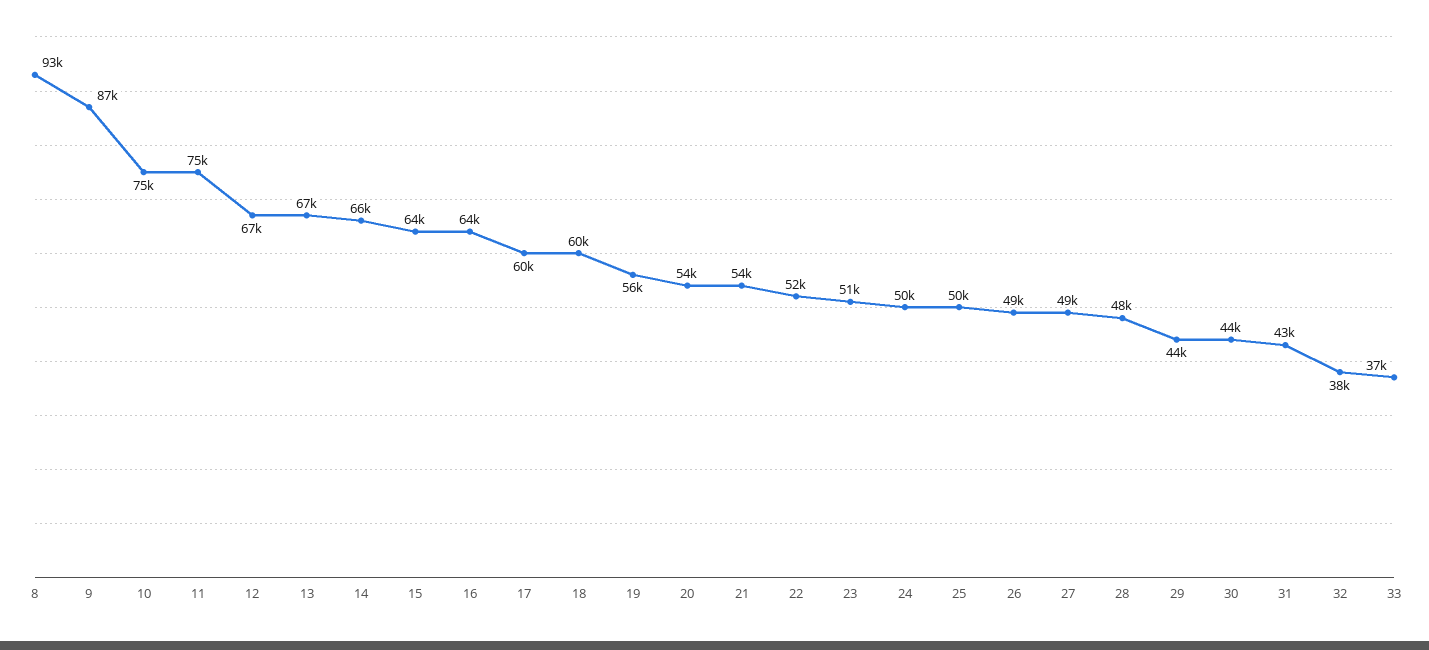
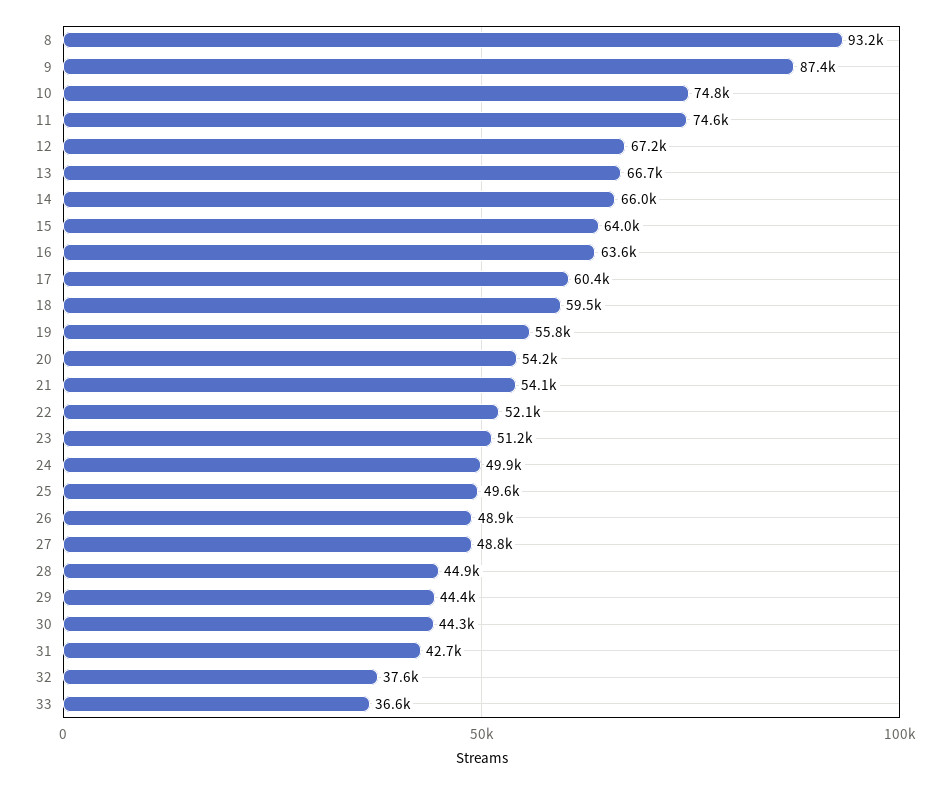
  {
    "8": 93200,
    "9": 87400,
    "10": 74800,
    "11": 74600,
    "12": 67200,
    "13": 66700,
    "14": 66000,
    "15": 64000,
    "16": 63600,
    "17": 60400,
    "18": 59500,
    "19": 55800,
    "20": 54200,
    "21": 54100,
    "22": 52100,
    "23": 51200,
    "24": 49900,
    "25": 49600,
    "26": 48900,
    "27": 48800,
-   "28": 48000,
+   "28": 44900,
    "29": 44400,
    "30": 44300,
    "31": 42700,
    "32": 37600,
    "33": 36600
  }

